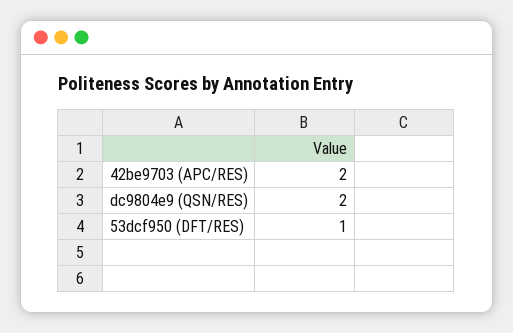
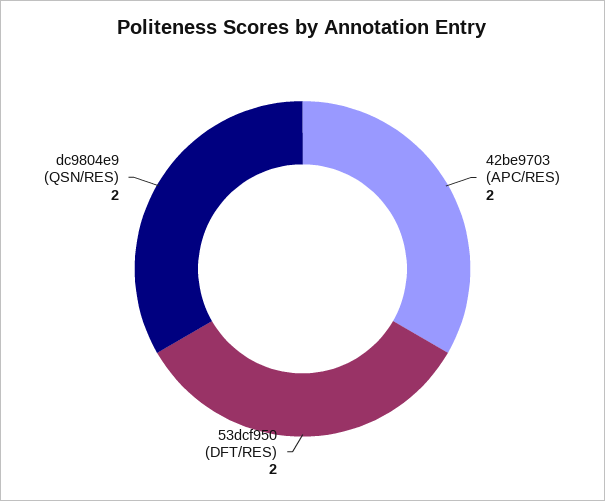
  {
    "42be9703 (APC/RES)": 2,
    "dc9804e9 (QSN/RES)": 2,
-   "53dcf950 (DFT/RES)": 1
+   "53dcf950 (DFT/RES)": 2
  }

